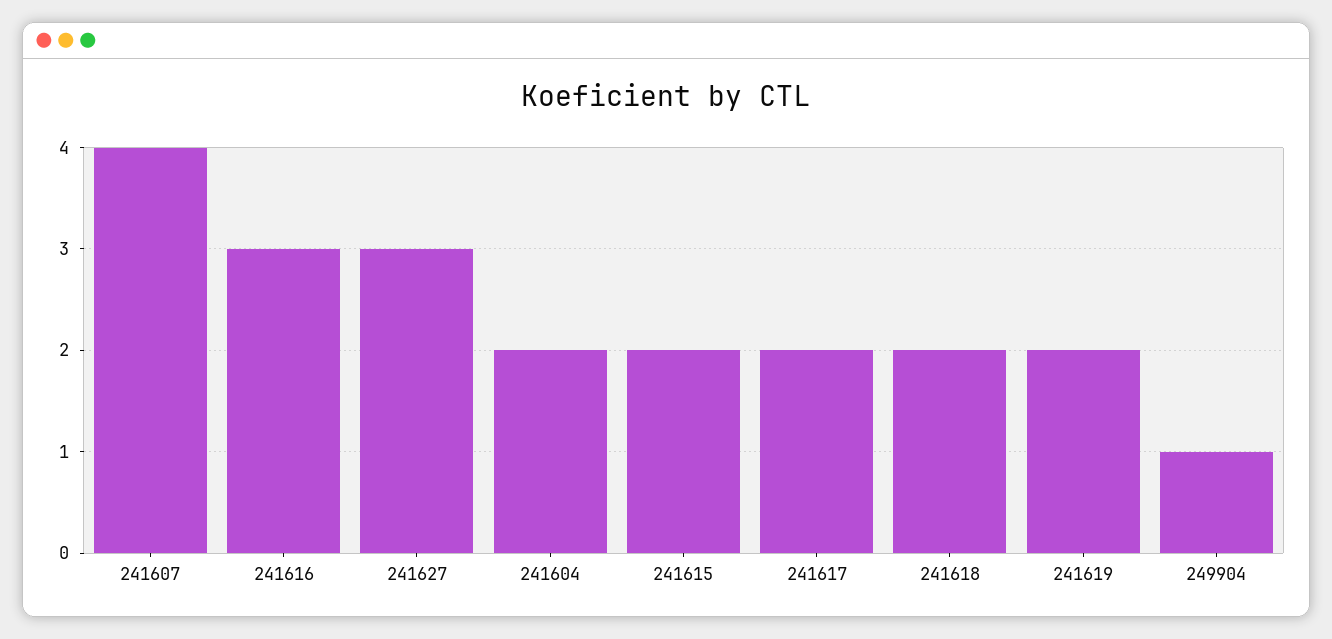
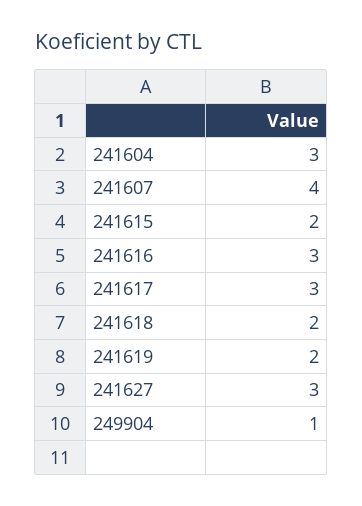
  {
    "241607": 4,
    "241616": 3,
    "241627": 3,
-   "241604": 2,
+   "241604": 3,
    "241615": 2,
-   "241617": 2,
+   "241617": 3,
    "241618": 2,
    "241619": 2,
    "249904": 1
  }

